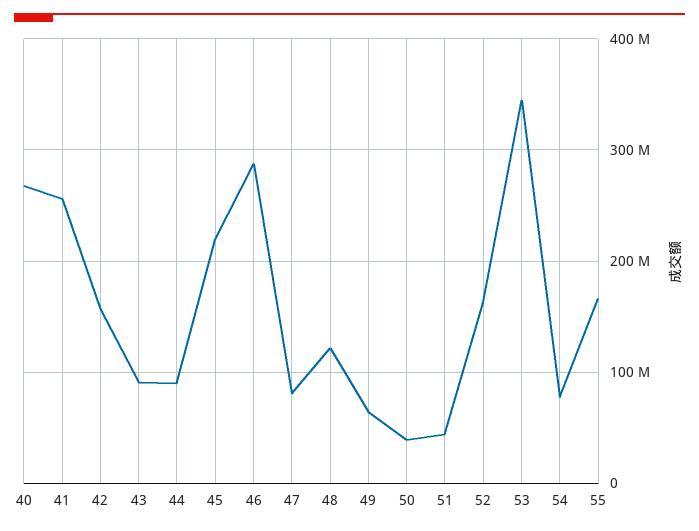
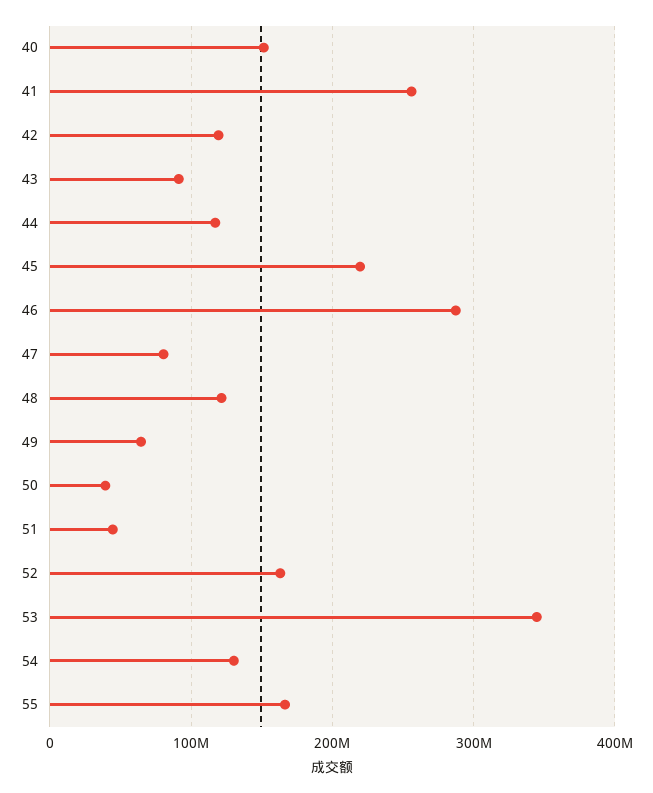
  {
-   "40": 270000000,
+   "40": 150000000,
    "41": 260000000,
-   "42": 160000000,
+   "42": 120000000,
    "43": 90000000,
-   "44": 90000000,
+   "44": 120000000,
    "45": 220000000,
    "46": 290000000,
    "47": 80000000,
    "48": 120000000,
    "49": 60000000,
    "50": 40000000,
    "51": 40000000,
    "52": 160000000,
    "53": 340000000,
-   "54": 80000000,
+   "54": 130000000,
    "55": 170000000
  }

